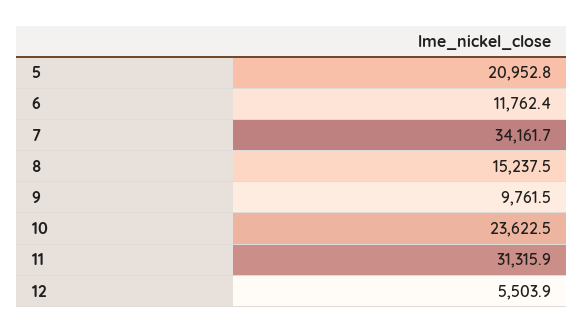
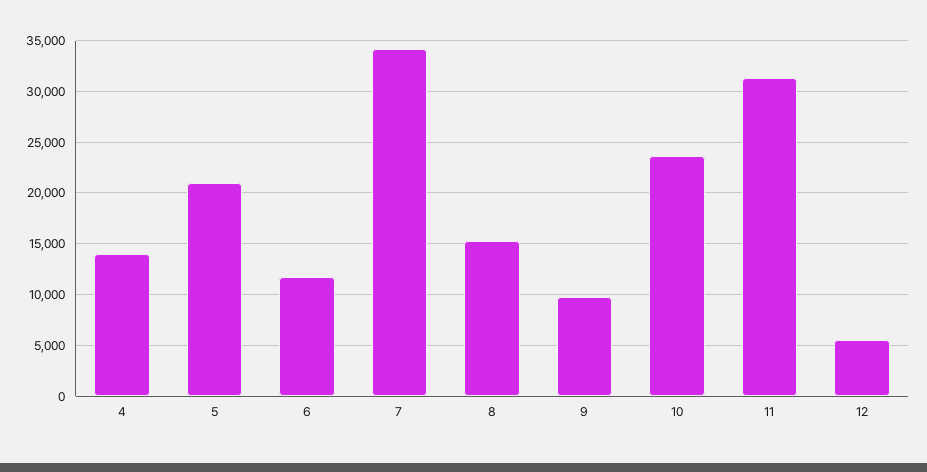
  {
    "5": 20952.8,
    "6": 11762.4,
    "7": 34161.7,
    "8": 15237.5,
    "9": 9761.5,
    "10": 23622.5,
    "11": 31315.9,
-   "12": 5503.9
+   "12": 5503.9,
+   "4": 14000
  }

